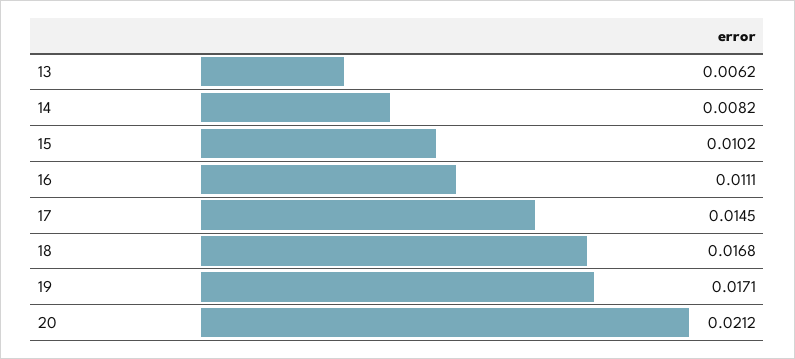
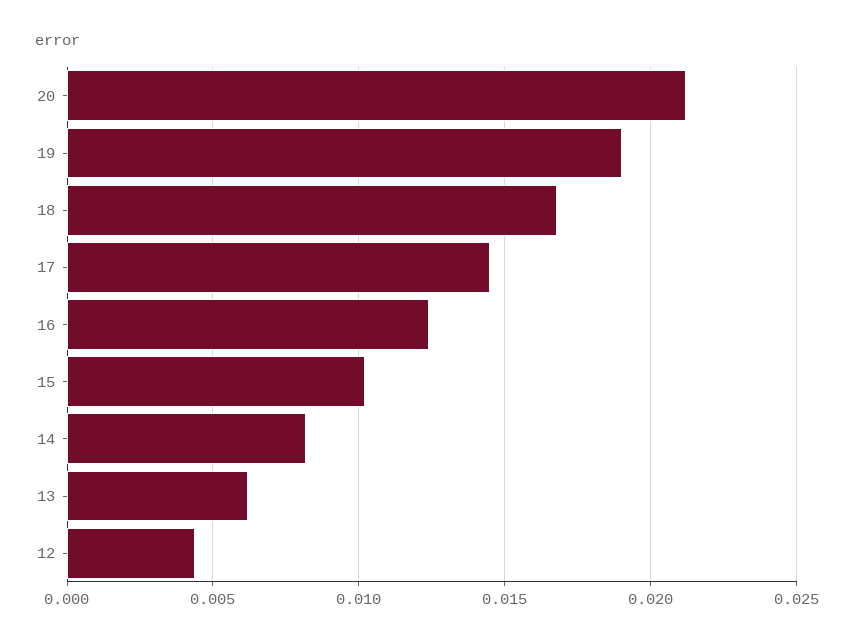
  {
    "13": 0.0062,
    "14": 0.0082,
    "15": 0.0102,
-   "16": 0.0111,
+   "16": 0.0125,
    "17": 0.0145,
    "18": 0.0168,
-   "19": 0.0171,
+   "19": 0.019,
-   "20": 0.0212
+   "20": 0.0212,
+   "12": 0.0045
  }

